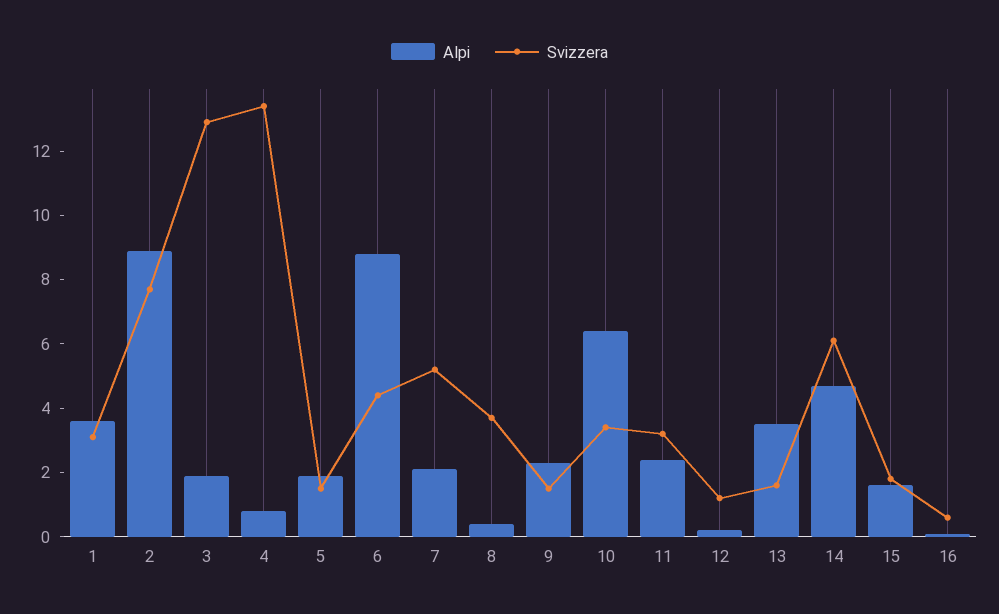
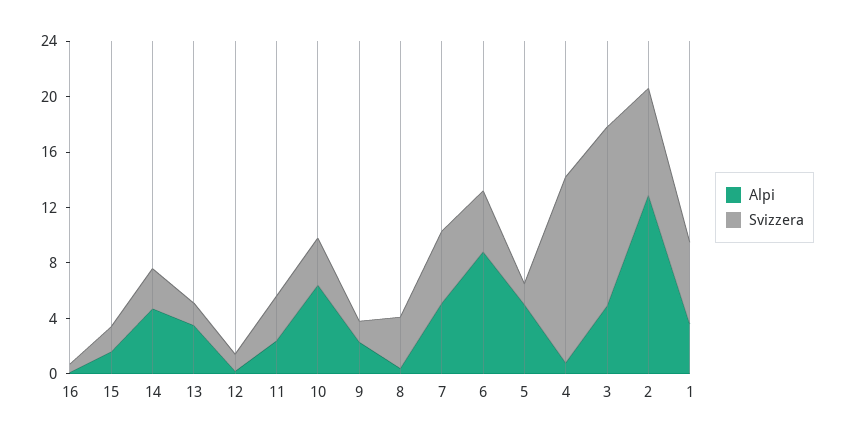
  {
    "Alpi": {
      "1": 3.5,
-     "2": 9,
+     "2": 13,
-     "3": 2,
+     "3": 5,
      "4": 1,
-     "5": 2,
+     "5": 5,
      "6": 9,
-     "7": 2,
+     "7": 5,
      "8": 0.5,
      "9": 2.5,
      "10": 6.5,
      "11": 2.5,
      "12": 0,
      "13": 3.5,
      "14": 4.5,
      "15": 1.5,
      "16": 0
    },
    "Svizzera": {
-     "1": 3,
+     "1": 6,
      "2": 7.5,
      "3": 13,
      "4": 13.5,
      "5": 1.5,
      "6": 4.5,
      "7": 5,
      "8": 3.5,
      "9": 1.5,
      "10": 3.5,
      "11": 3,
      "12": 1,
      "13": 1.5,
-     "14": 6,
+     "14": 3,
      "15": 2,
      "16": 0.5
    }
  }

